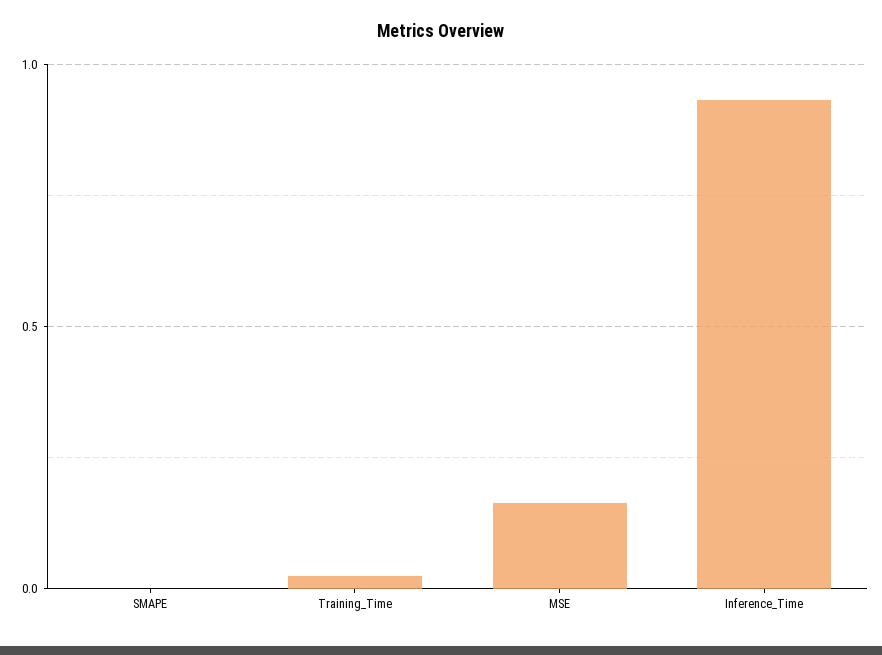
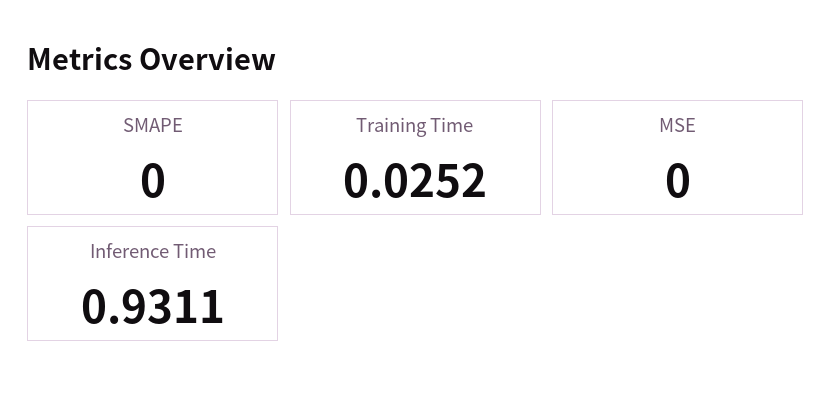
  {
    "SMAPE": 0,
    "Training_Time": 0.0252,
-   "MSE": 0.15,
+   "MSE": 0,
    "Inference_Time": 0.9311
  }

